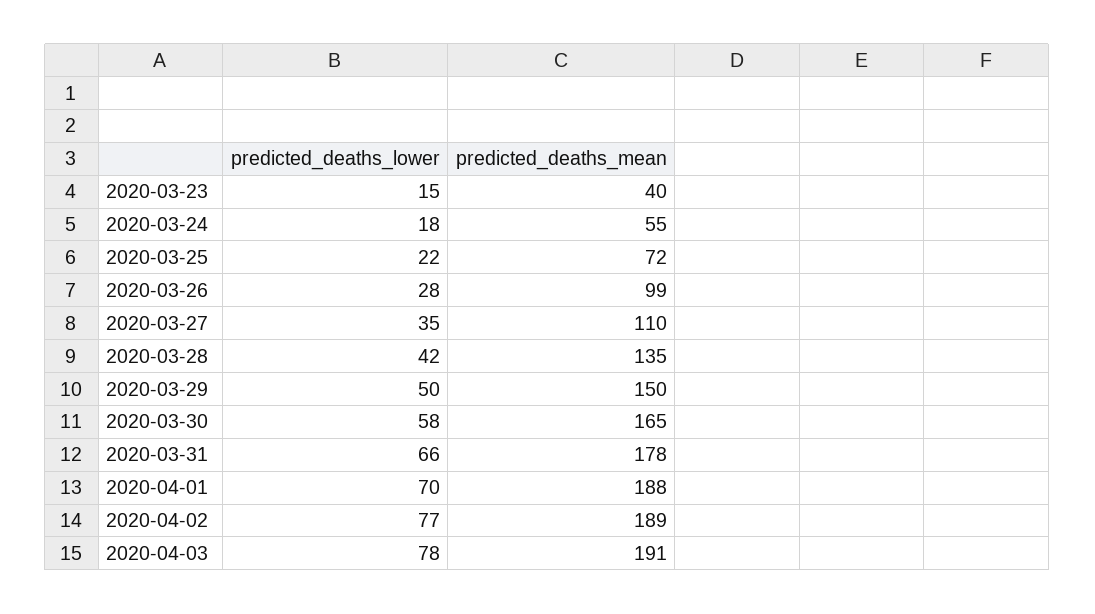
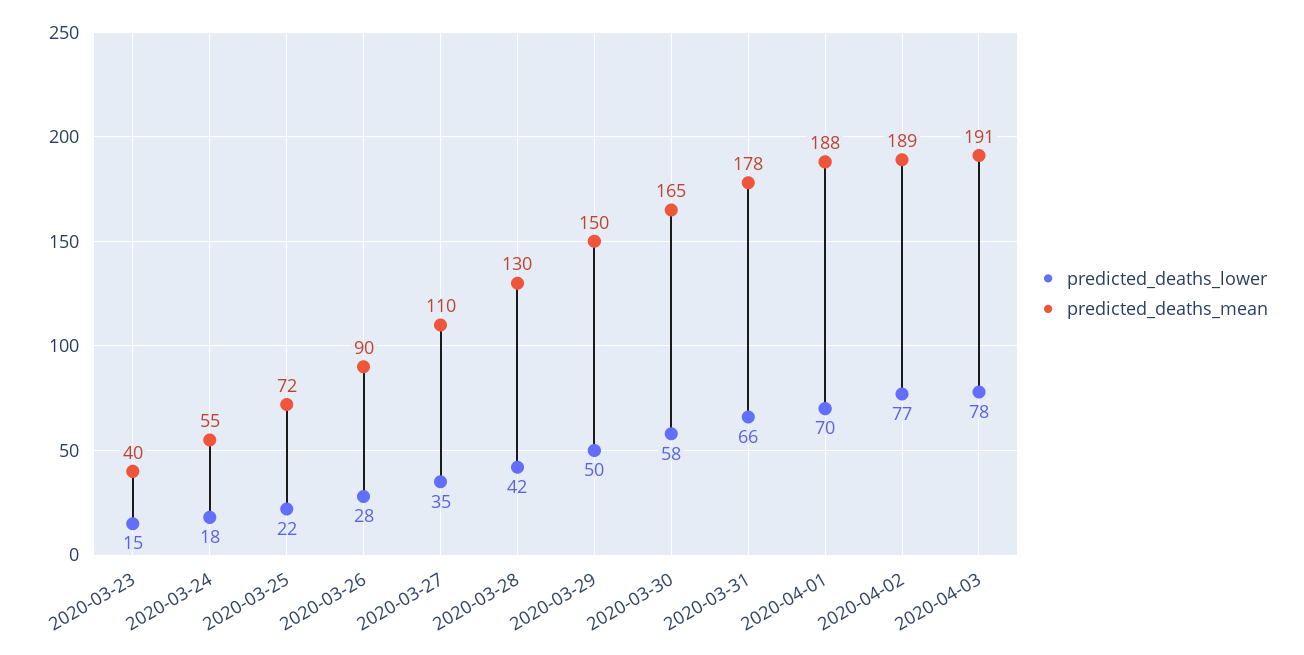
  {
    "predicted_deaths_lower": {
      "2020-03-23": 15,
      "2020-03-24": 18,
      "2020-03-25": 22,
      "2020-03-26": 28,
      "2020-03-27": 35,
      "2020-03-28": 42,
      "2020-03-29": 50,
      "2020-03-30": 58,
      "2020-03-31": 66,
      "2020-04-01": 70,
      "2020-04-02": 77,
      "2020-04-03": 78
    },
    "predicted_deaths_mean": {
      "2020-03-23": 40,
      "2020-03-24": 55,
      "2020-03-25": 72,
-     "2020-03-26": 99,
+     "2020-03-26": 90,
      "2020-03-27": 110,
-     "2020-03-28": 135,
+     "2020-03-28": 130,
      "2020-03-29": 150,
      "2020-03-30": 165,
      "2020-03-31": 178,
      "2020-04-01": 188,
      "2020-04-02": 189,
      "2020-04-03": 191
    }
  }

